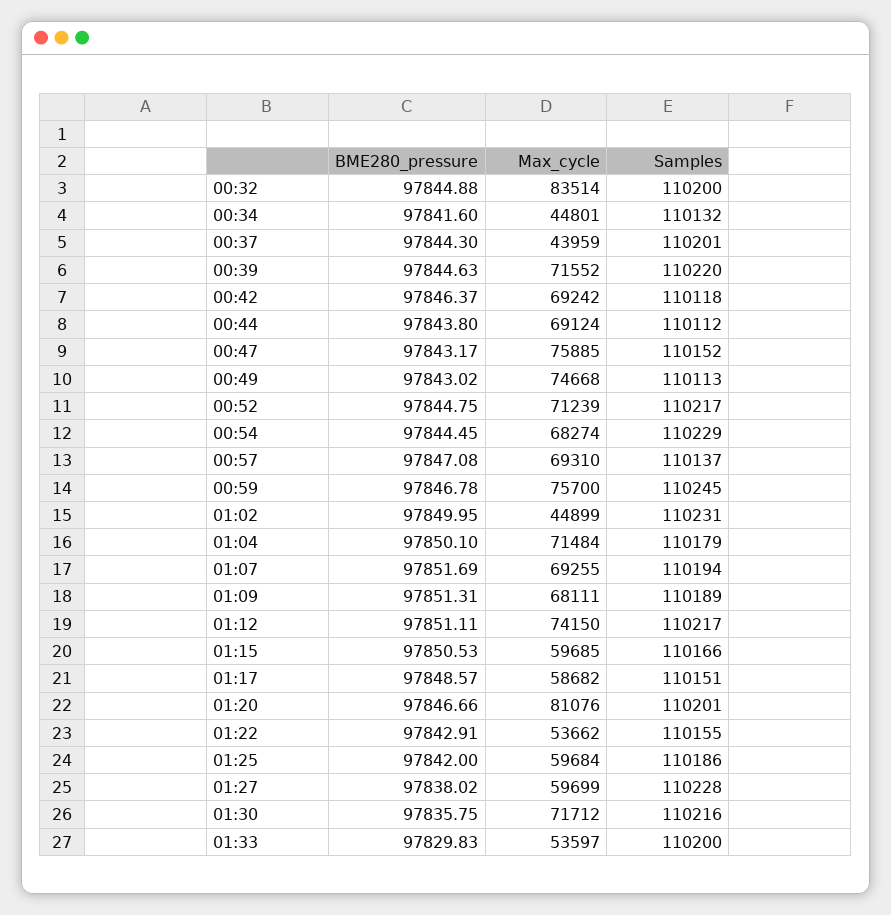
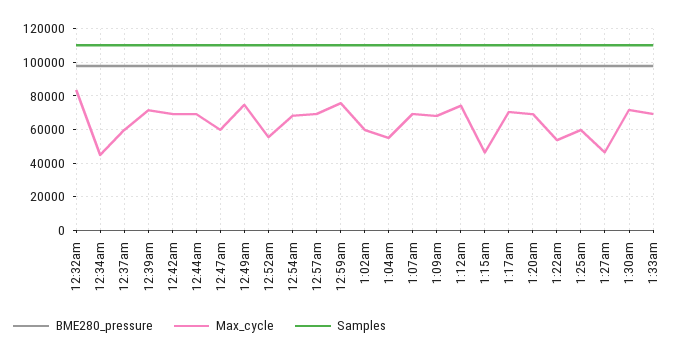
  {
    "BME280_pressure": {
      "00:32": 97844.88,
      "00:34": 97841.6,
      "00:37": 97844.3,
      "00:39": 97844.63,
      "00:42": 97846.37,
      "00:44": 97843.8,
      "00:47": 97843.17,
      "00:49": 97843.02,
      "00:52": 97844.75,
      "00:54": 97844.45,
      "00:57": 97847.08,
      "00:59": 97846.78,
      "01:02": 97849.95,
      "01:04": 97850.1,
      "01:07": 97851.69,
      "01:09": 97851.31,
      "01:12": 97851.11,
      "01:15": 97850.53,
      "01:17": 97848.57,
      "01:20": 97846.66,
      "01:22": 97842.91,
      "01:25": 97842,
      "01:27": 97838.02,
      "01:30": 97835.75,
      "01:33": 97829.83
    },
    "Max_cycle": {
      "00:32": 83514,
      "00:34": 44801,
-     "00:37": 43959,
+     "00:37": 60000,
      "00:39": 71552,
      "00:42": 69242,
      "00:44": 69124,
-     "00:47": 75885,
+     "00:47": 60000,
      "00:49": 74668,
-     "00:52": 71239,
+     "00:52": 55000,
      "00:54": 68274,
      "00:57": 69310,
      "00:59": 75700,
-     "01:02": 44899,
+     "01:02": 60000,
-     "01:04": 71484,
+     "01:04": 55000,
      "01:07": 69255,
      "01:09": 68111,
      "01:12": 74150,
-     "01:15": 59685,
+     "01:15": 45000,
-     "01:17": 58682,
+     "01:17": 70000,
-     "01:20": 81076,
+     "01:20": 70000,
      "01:22": 53662,
      "01:25": 59684,
-     "01:27": 59699,
+     "01:27": 45000,
      "01:30": 71712,
-     "01:33": 53597
+     "01:33": 70000
    },
    "Samples": {
      "00:32": 110200,
      "00:34": 110132,
      "00:37": 110201,
      "00:39": 110220,
      "00:42": 110118,
      "00:44": 110112,
      "00:47": 110152,
      "00:49": 110113,
      "00:52": 110217,
      "00:54": 110229,
      "00:57": 110137,
      "00:59": 110245,
      "01:02": 110231,
      "01:04": 110179,
      "01:07": 110194,
      "01:09": 110189,
      "01:12": 110217,
      "01:15": 110166,
      "01:17": 110151,
      "01:20": 110201,
      "01:22": 110155,
      "01:25": 110186,
      "01:27": 110228,
      "01:30": 110216,
      "01:33": 110200
    }
  }

